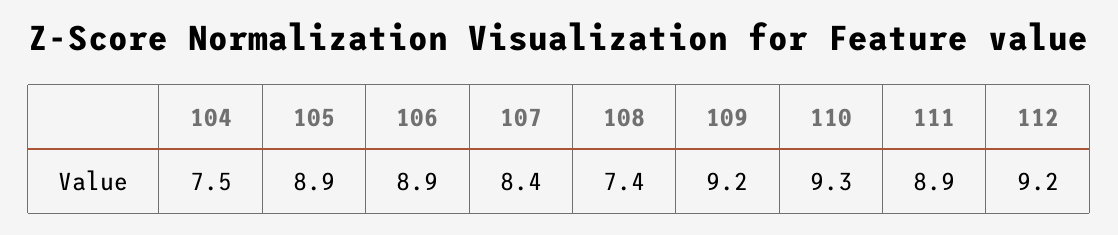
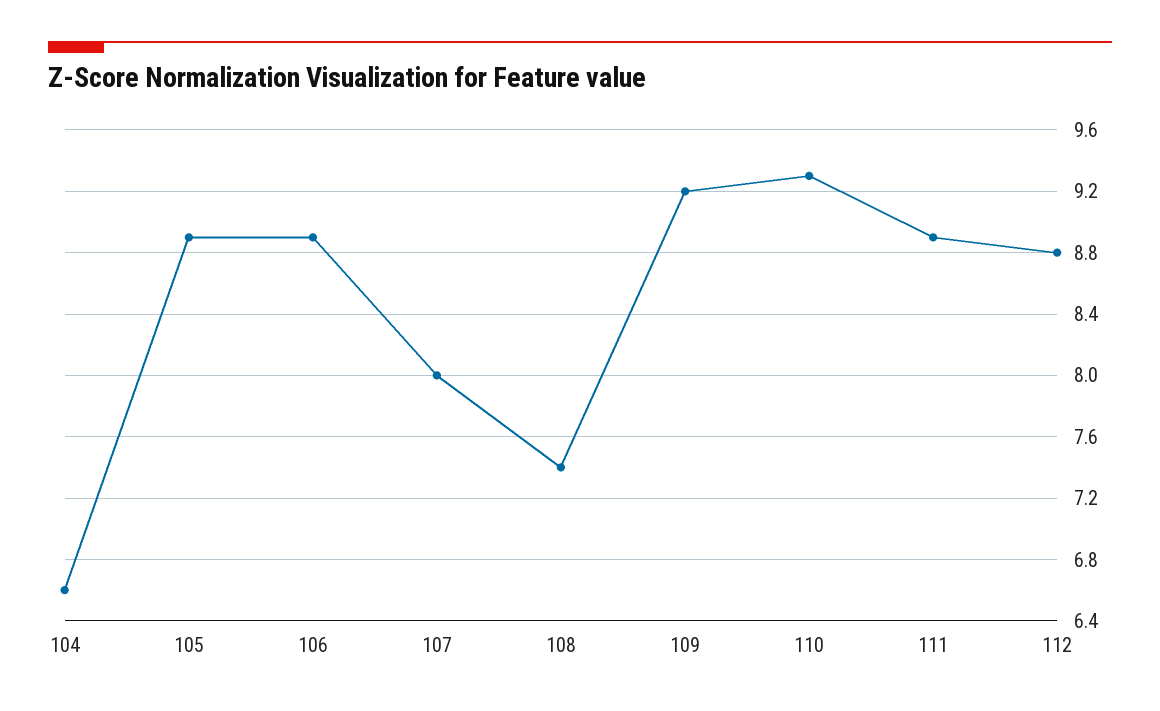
  {
-   "104": 7.5,
+   "104": 6.6,
    "105": 8.9,
    "106": 8.9,
-   "107": 8.4,
+   "107": 8,
    "108": 7.4,
    "109": 9.2,
    "110": 9.3,
    "111": 8.9,
-   "112": 9.2
+   "112": 8.8
  }

